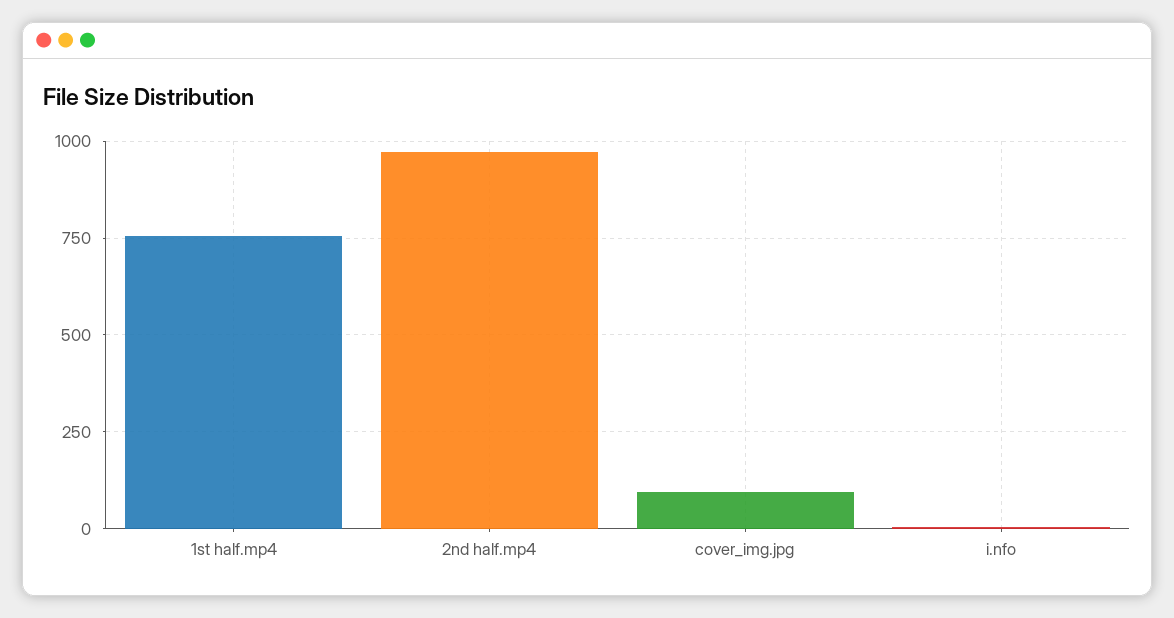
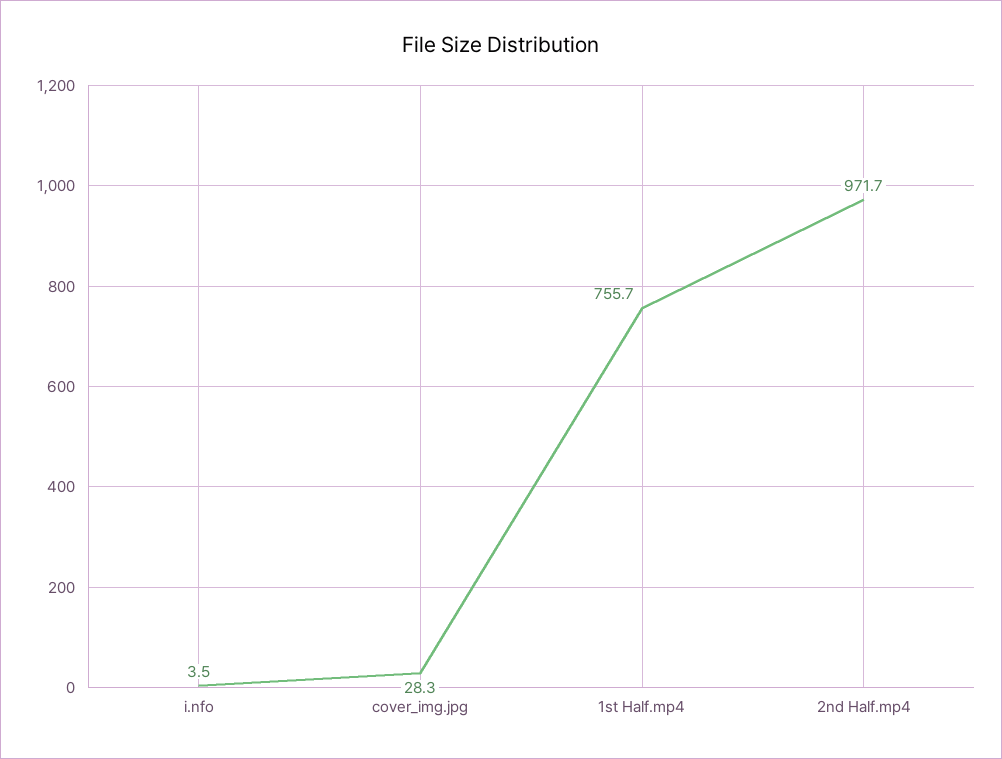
  {
    "1st half.mp4": 755.7,
    "2nd half.mp4": 971.7,
-   "cover_img.jpg": 100,
+   "cover_img.jpg": 28.3,
    "i.nfo": 3.5
  }

